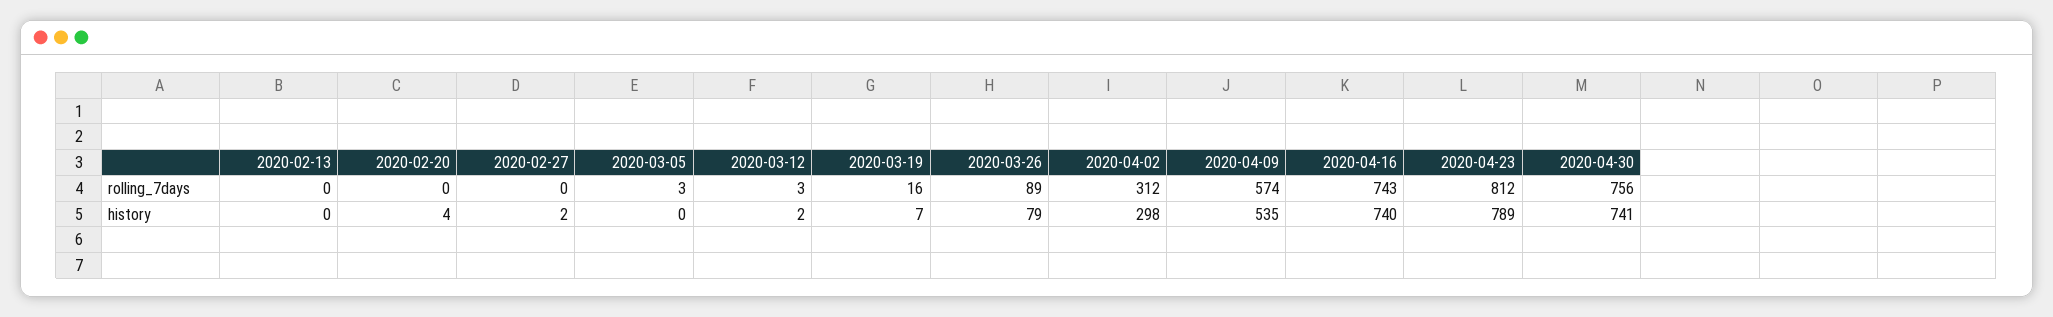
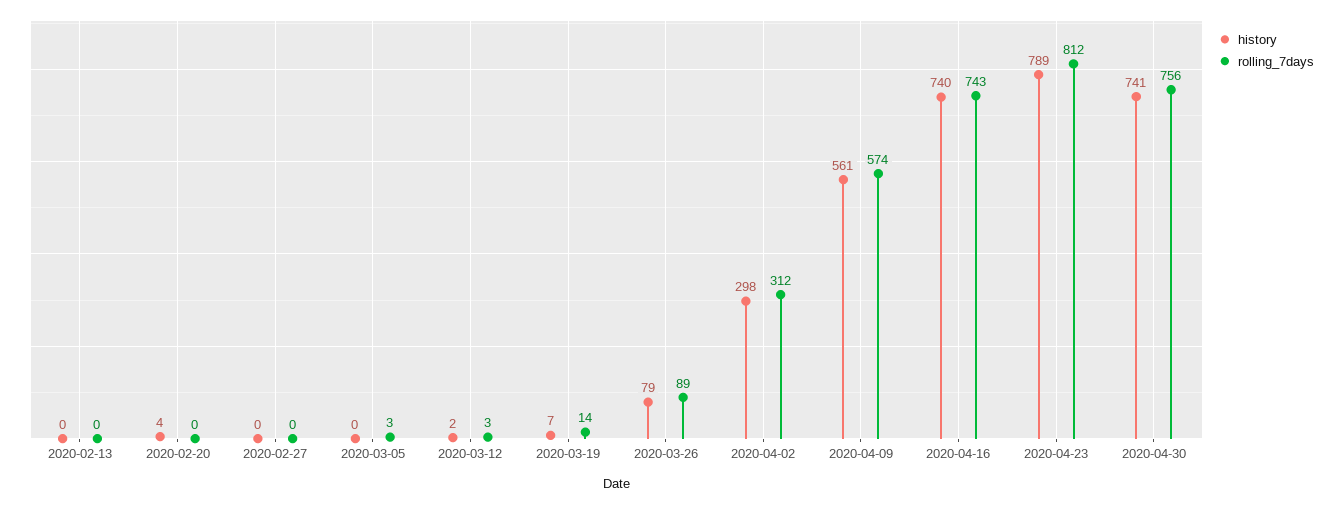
  {
    "rolling_7days": {
      "2020-02-13": 0,
      "2020-02-20": 0,
      "2020-02-27": 0,
      "2020-03-05": 3,
      "2020-03-12": 3,
-     "2020-03-19": 16,
+     "2020-03-19": 14,
      "2020-03-26": 89,
      "2020-04-02": 312,
      "2020-04-09": 574,
      "2020-04-16": 743,
      "2020-04-23": 812,
      "2020-04-30": 756
    },
    "history": {
      "2020-02-13": 0,
      "2020-02-20": 4,
-     "2020-02-27": 2,
+     "2020-02-27": 0,
      "2020-03-05": 0,
      "2020-03-12": 2,
      "2020-03-19": 7,
      "2020-03-26": 79,
      "2020-04-02": 298,
-     "2020-04-09": 535,
+     "2020-04-09": 561,
      "2020-04-16": 740,
      "2020-04-23": 789,
      "2020-04-30": 741
    }
  }

